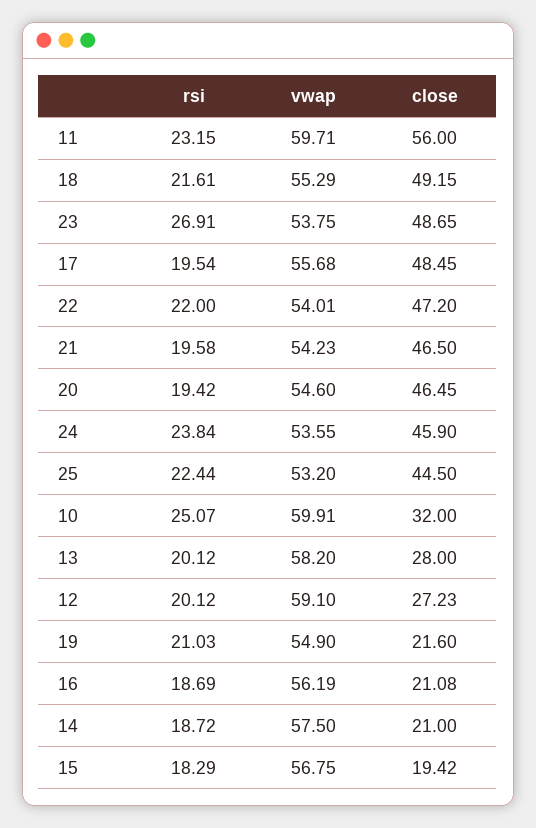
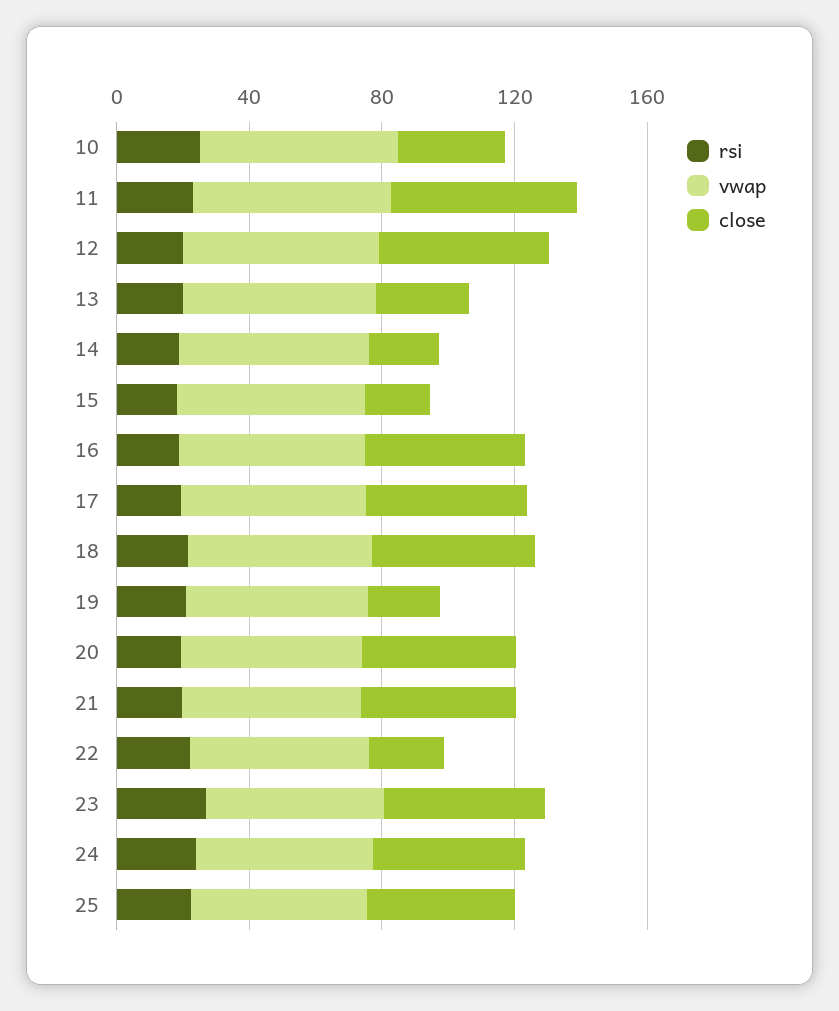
  {
    "rsi": {
      "11": 23.15,
      "18": 21.61,
      "23": 26.91,
      "17": 19.54,
      "22": 22,
      "21": 19.58,
      "20": 19.42,
      "24": 23.84,
      "25": 22.44,
      "10": 25.07,
      "13": 20.12,
      "12": 20.12,
      "19": 21.03,
      "16": 18.69,
      "14": 18.72,
      "15": 18.29
    },
    "vwap": {
      "11": 59.71,
      "18": 55.29,
      "23": 53.75,
      "17": 55.68,
      "22": 54.01,
      "21": 54.23,
      "20": 54.6,
      "24": 53.55,
      "25": 53.2,
      "10": 59.91,
      "13": 58.2,
      "12": 59.1,
      "19": 54.9,
      "16": 56.19,
      "14": 57.5,
      "15": 56.75
    },
    "close": {
      "11": 56,
      "18": 49.15,
      "23": 48.65,
      "17": 48.45,
-     "22": 47.2,
+     "22": 20,
      "21": 46.5,
      "20": 46.45,
      "24": 45.9,
      "25": 44.5,
      "10": 32,
      "13": 28,
-     "12": 27.23,
+     "12": 50,
      "19": 21.6,
-     "16": 21.08,
+     "16": 50,
      "14": 21,
      "15": 19.42
    }
  }

